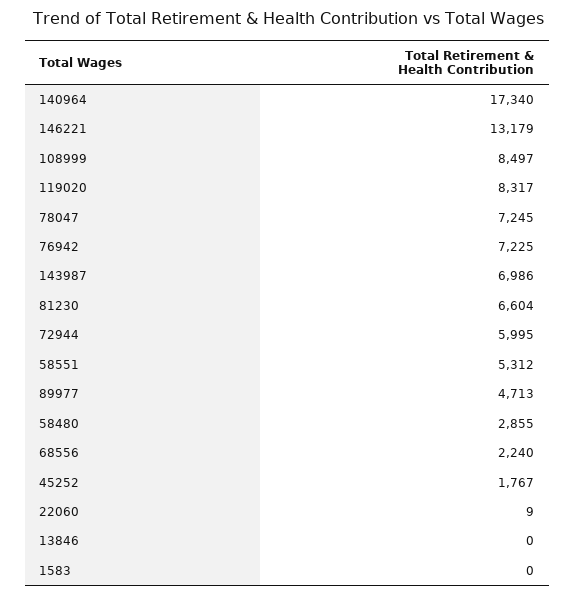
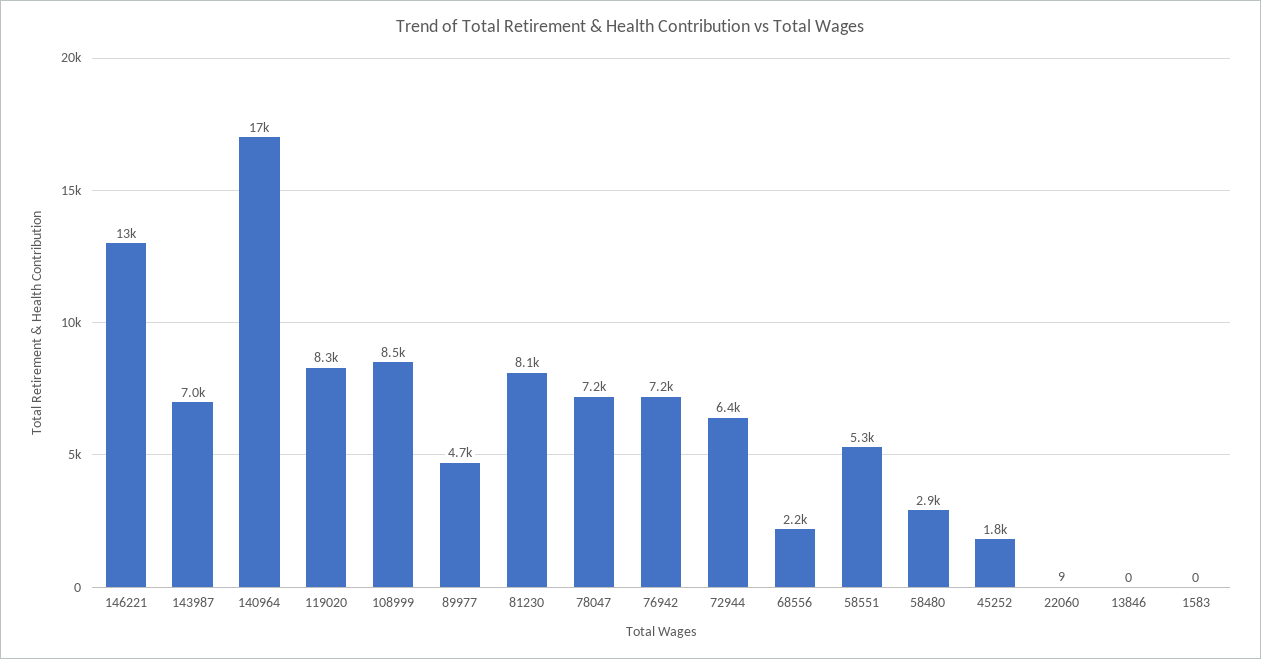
  {
    "140964": 17340,
    "146221": 13179,
    "108999": 8497,
    "119020": 8317,
    "78047": 7245,
    "76942": 7225,
    "143987": 6986,
-   "81230": 6604,
+   "81230": 8100,
-   "72944": 5995,
+   "72944": 6400,
    "58551": 5312,
    "89977": 4713,
    "58480": 2855,
    "68556": 2240,
    "45252": 1767,
    "22060": 9,
    "13846": 0,
    "1583": 0
  }

